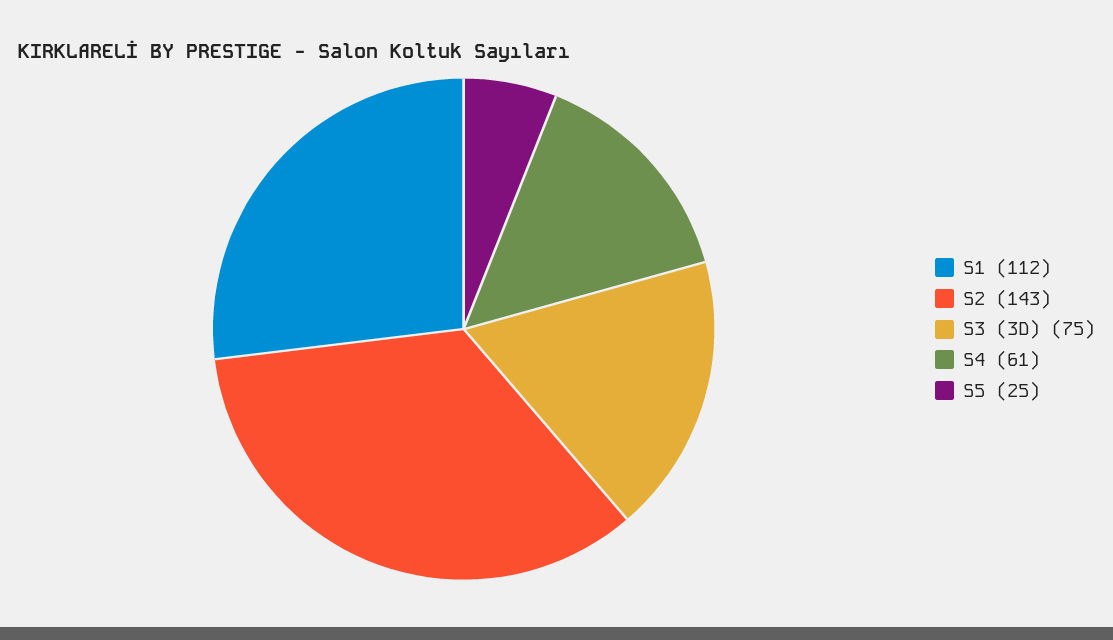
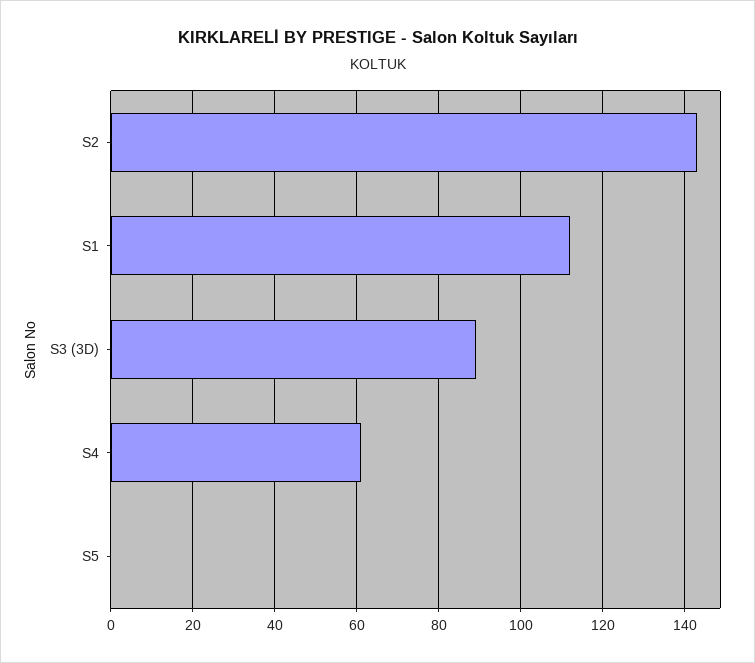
  {
    "S1": 112,
    "S2": 143,
-   "S3 (3D)": 75,
+   "S3 (3D)": 90,
    "S4": 61,
-   "S5": 25
+   "S5": 0
  }

